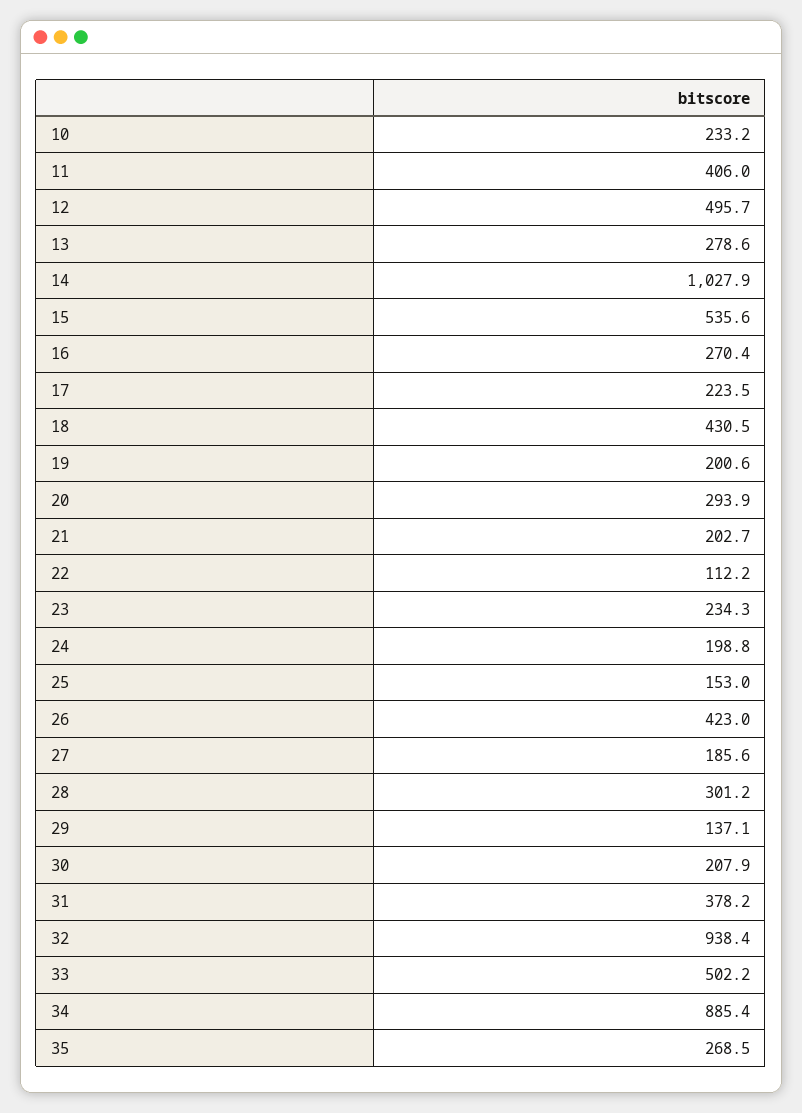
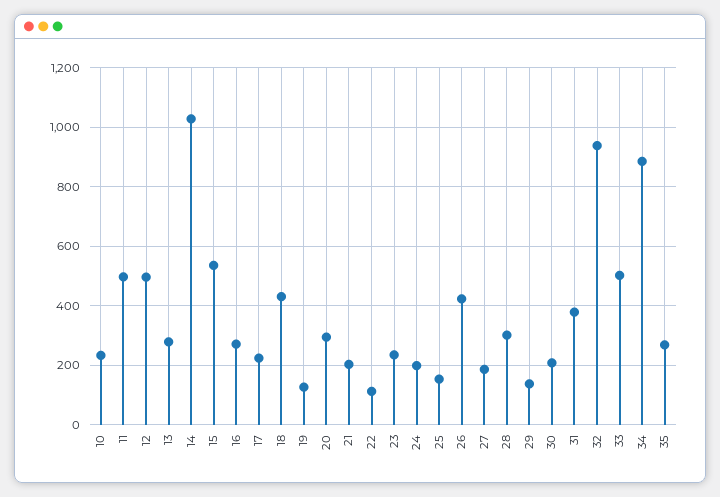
  {
    "10": 233.2,
-   "11": 406,
+   "11": 500,
    "12": 495.7,
    "13": 278.6,
    "14": 1027.9,
    "15": 535.6,
    "16": 270.4,
    "17": 223.5,
    "18": 430.5,
-   "19": 200.6,
+   "19": 125,
    "20": 293.9,
    "21": 202.7,
    "22": 112.2,
    "23": 234.3,
    "24": 198.8,
    "25": 153,
    "26": 423,
    "27": 185.6,
    "28": 301.2,
    "29": 137.1,
    "30": 207.9,
    "31": 378.2,
    "32": 938.4,
    "33": 502.2,
    "34": 885.4,
    "35": 268.5
  }

